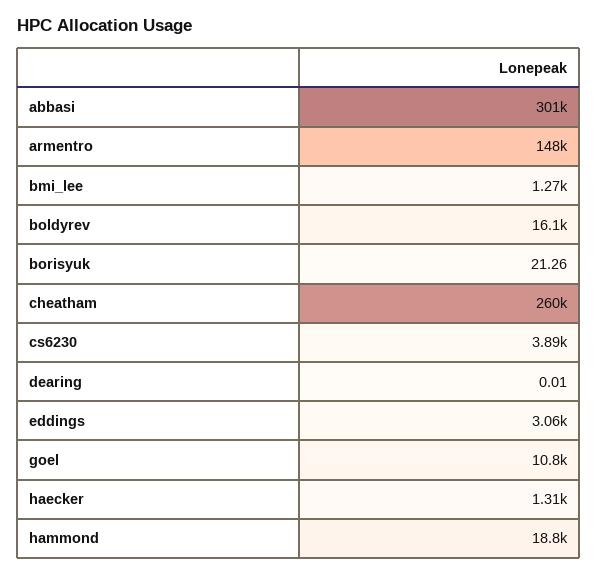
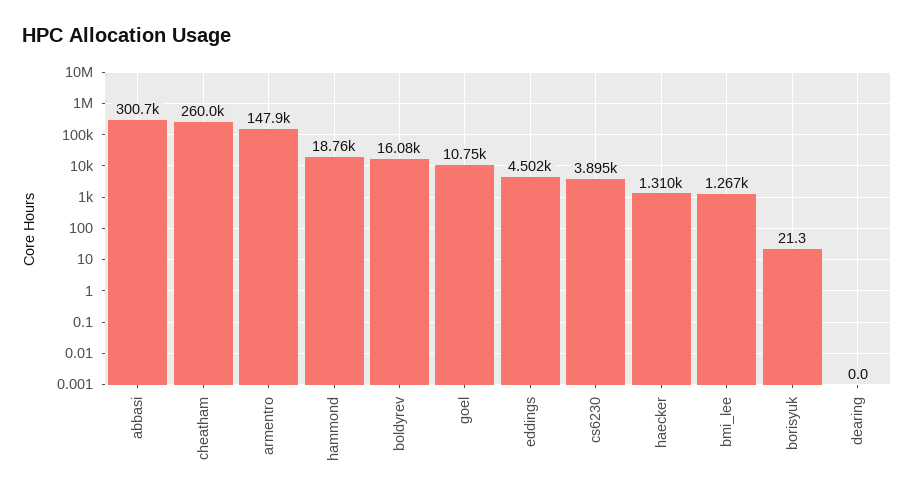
  {
    "abbasi": 300700,
    "armentro": 147900,
    "bmi_lee": 1267,
    "boldyrev": 16080,
    "borisyuk": 21.26,
    "cheatham": 260000,
    "cs6230": 3895,
    "dearing": 0.01,
-   "eddings": 3060,
+   "eddings": 4502,
    "goel": 10750,
    "haecker": 1310,
    "hammond": 18760
  }

